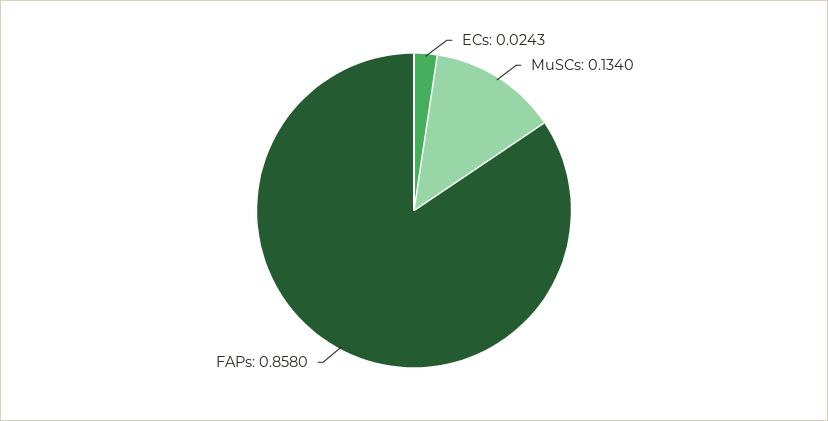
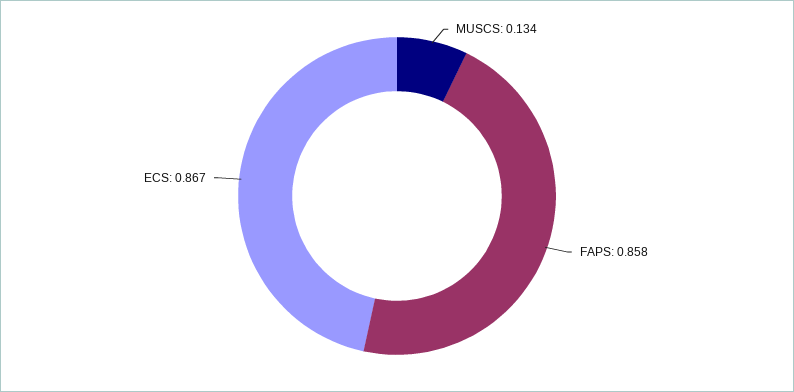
  {
-   "ECs": 0.0243,
+   "ECs": 0.867,
    "MuSCs": 0.134,
    "FAPs": 0.858
  }

